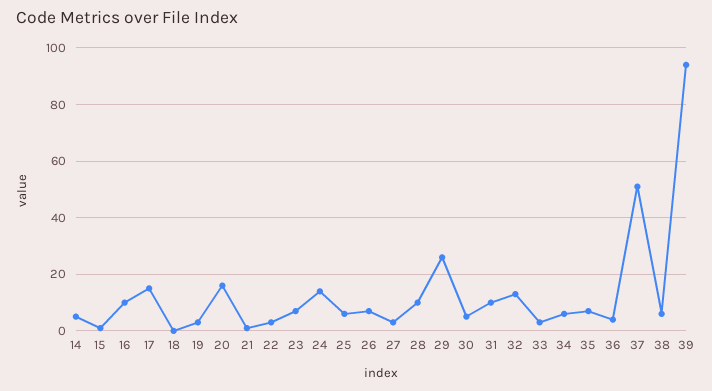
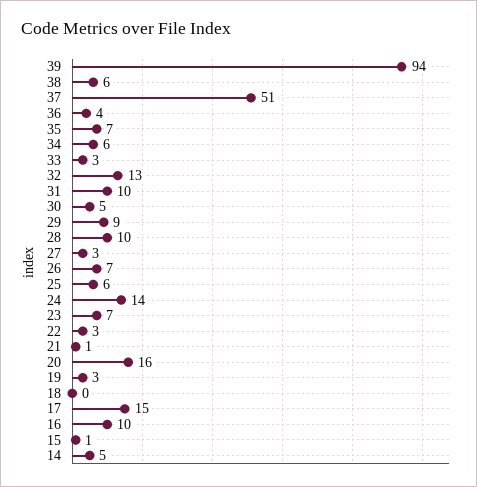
  {
    "14": 5,
    "15": 1,
    "16": 10,
    "17": 15,
    "18": 0,
    "19": 3,
    "20": 16,
    "21": 1,
    "22": 3,
    "23": 7,
    "24": 14,
    "25": 6,
    "26": 7,
    "27": 3,
    "28": 10,
-   "29": 25,
+   "29": 9,
    "30": 5,
    "31": 10,
    "32": 13,
    "33": 3,
    "34": 6,
    "35": 7,
    "36": 4,
    "37": 51,
    "38": 6,
    "39": 94
  }

